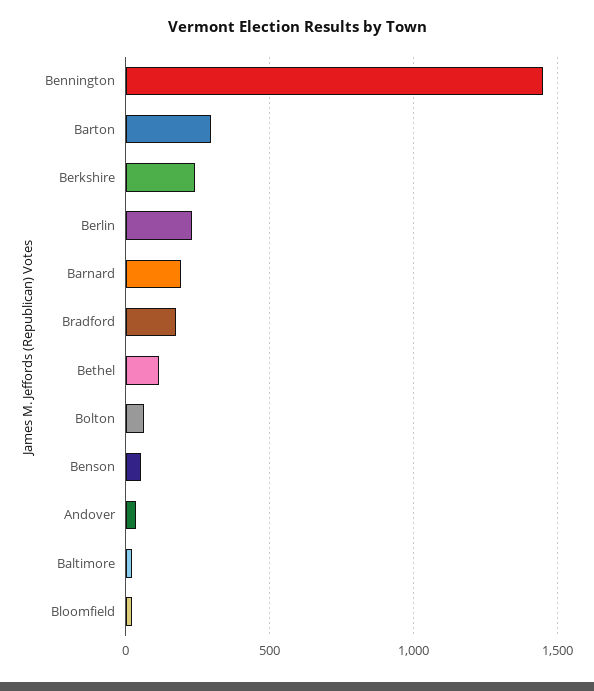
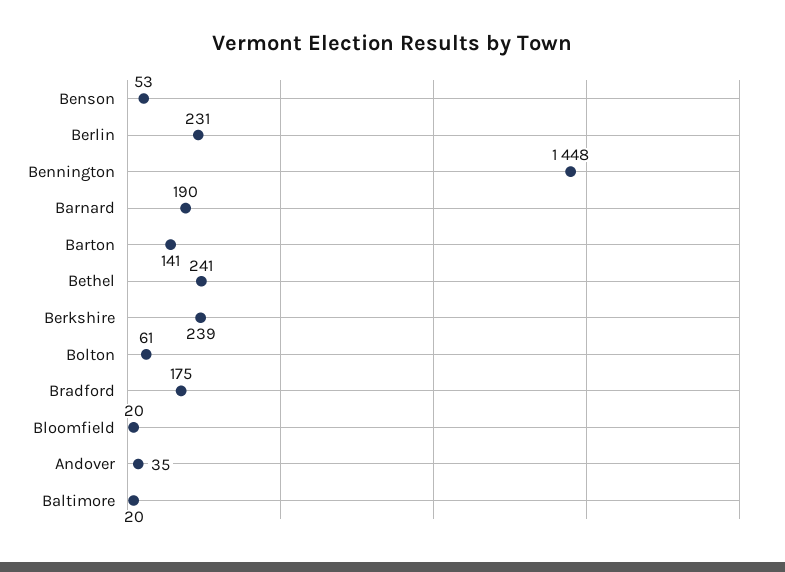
  {
    "Bennington": 1448,
-   "Barton": 300,
+   "Barton": 141,
    "Berkshire": 239,
    "Berlin": 231,
    "Barnard": 190,
    "Bradford": 175,
-   "Bethel": 100,
+   "Bethel": 241,
    "Bolton": 61,
    "Benson": 53,
    "Andover": 35,
    "Baltimore": 20,
    "Bloomfield": 20
  }

